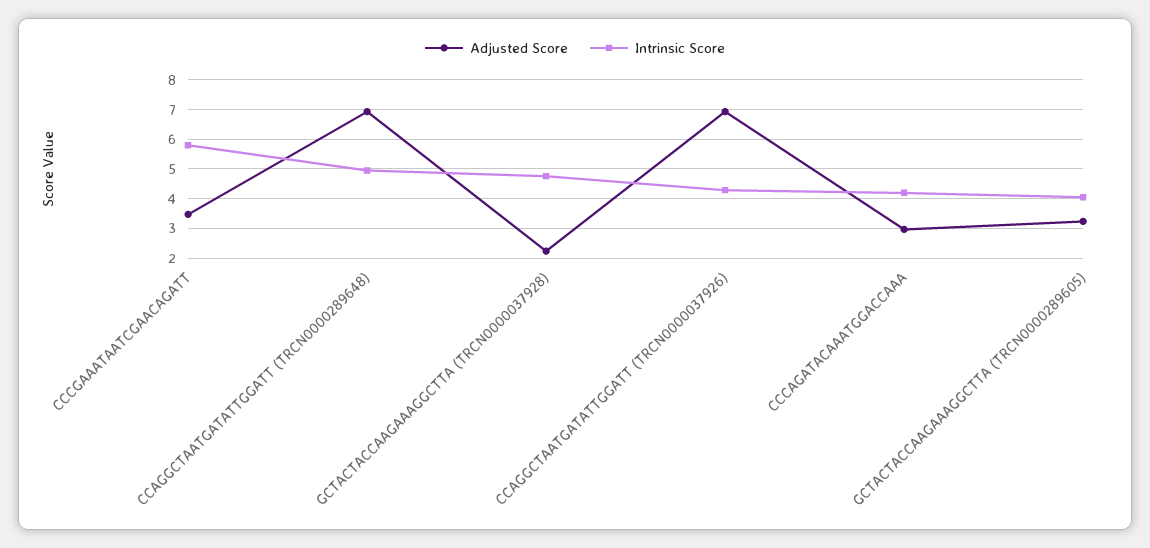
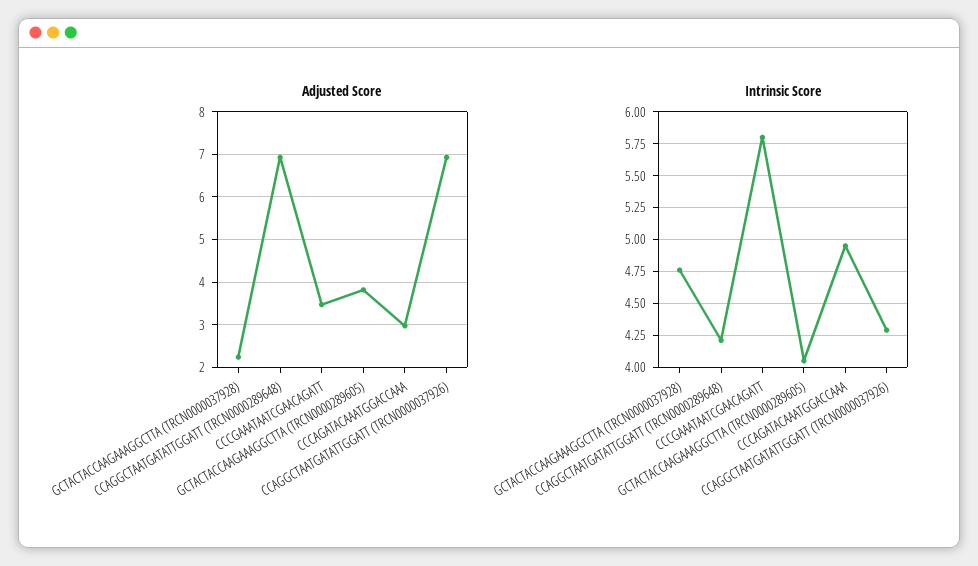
  {
    "Adjusted Score": {
      "CCCGAAATAATCGAACAGATT": 3.4,
      "CCAGGCTAATGATATTGGATT (TRCN0000289648)": 7,
      "GCTACTACCAAGAAAGGCTTA (TRCN0000037928)": 2.2,
      "CCAGGCTAATGATATTGGATT (TRCN0000037926)": 7,
      "CCCAGATACAAATGGACCAAA": 3,
-     "GCTACTACCAAGAAAGGCTTA (TRCN0000289605)": 3.25
+     "GCTACTACCAAGAAAGGCTTA (TRCN0000289605)": 3.8
    },
    "Intrinsic Score": {
      "CCCGAAATAATCGAACAGATT": 5.8,
-     "CCAGGCTAATGATATTGGATT (TRCN0000289648)": 5,
+     "CCAGGCTAATGATATTGGATT (TRCN0000289648)": 4.2,
      "GCTACTACCAAGAAAGGCTTA (TRCN0000037928)": 4.75,
      "CCAGGCTAATGATATTGGATT (TRCN0000037926)": 4.3,
-     "CCCAGATACAAATGGACCAAA": 4.25,
+     "CCCAGATACAAATGGACCAAA": 4.95,
      "GCTACTACCAAGAAAGGCTTA (TRCN0000289605)": 4.05
    }
  }

